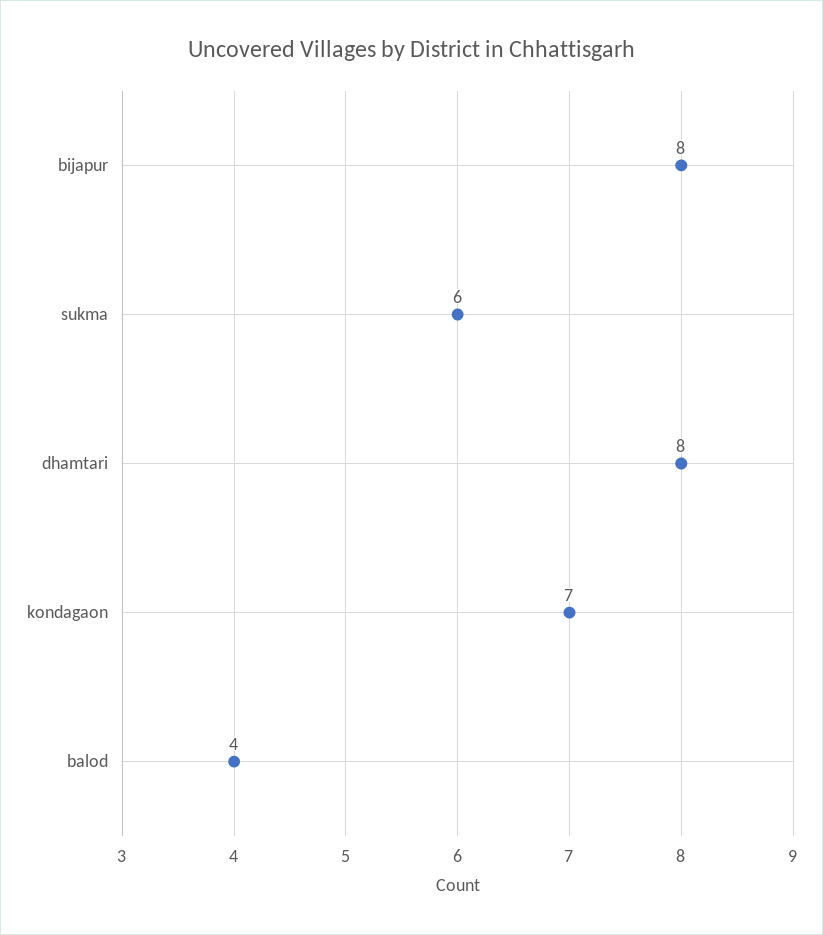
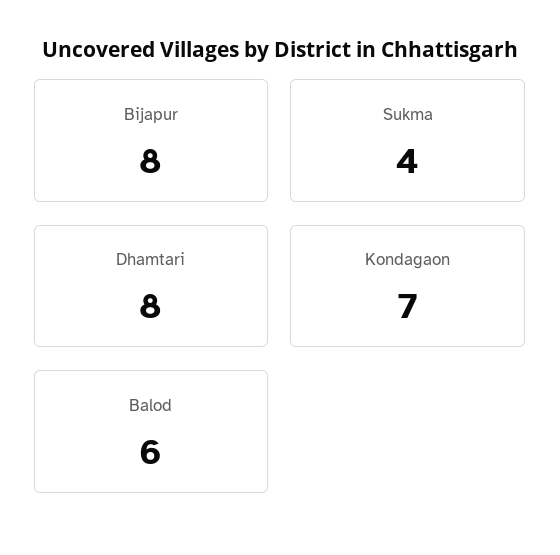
  {
    "bijapur": 8,
-   "sukma": 6,
+   "sukma": 4,
    "dhamtari": 8,
    "kondagaon": 7,
-   "balod": 4
+   "balod": 6
  }

